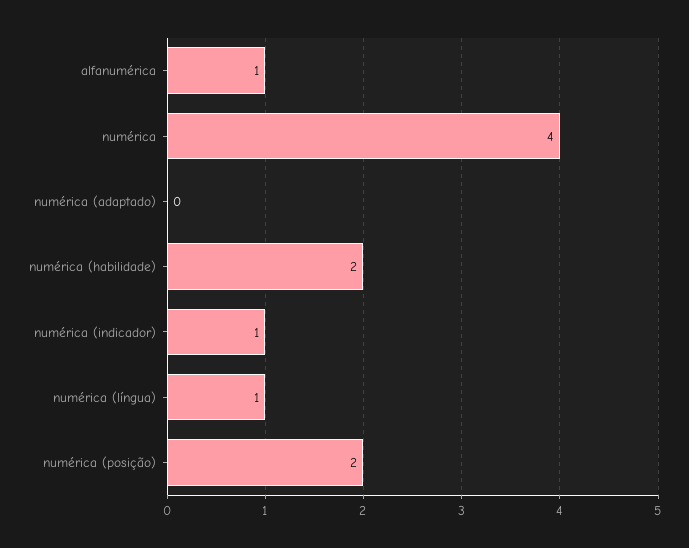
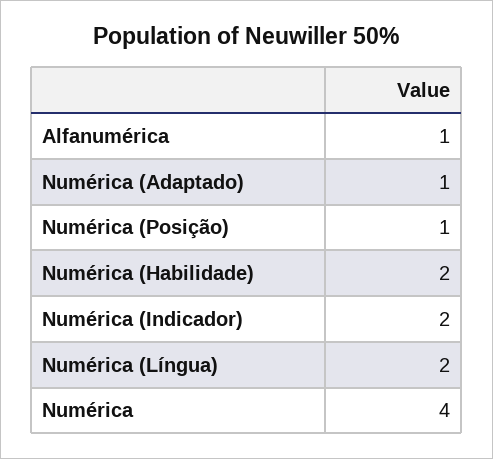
  {
    "alfanumérica": 1,
    "numérica": 4,
-   "numérica (adaptado)": 0,
+   "numérica (adaptado)": 1,
    "numérica (habilidade)": 2,
-   "numérica (indicador)": 1,
+   "numérica (indicador)": 2,
-   "numérica (língua)": 1,
+   "numérica (língua)": 2,
-   "numérica (posição)": 2
+   "numérica (posição)": 1
  }

